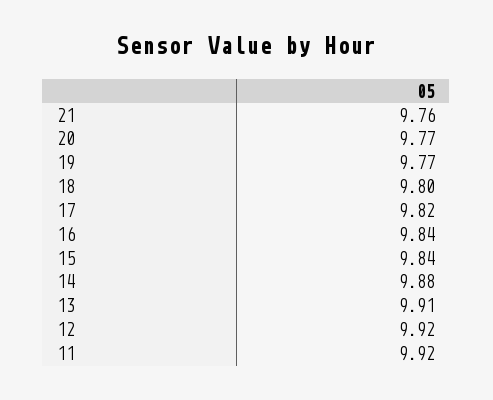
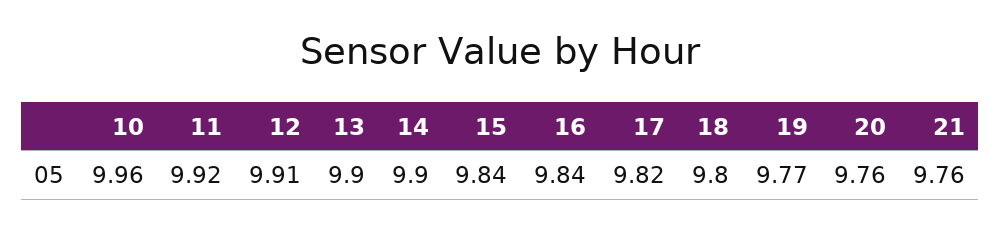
  {
    "21": 9.76,
-   "20": 9.77,
+   "20": 9.76,
    "19": 9.77,
    "18": 9.8,
    "17": 9.82,
    "16": 9.84,
    "15": 9.84,
-   "14": 9.88,
+   "14": 9.9,
-   "13": 9.91,
+   "13": 9.9,
-   "12": 9.92,
+   "12": 9.91,
-   "11": 9.92
+   "11": 9.92,
+   "10": 9.96
  }

